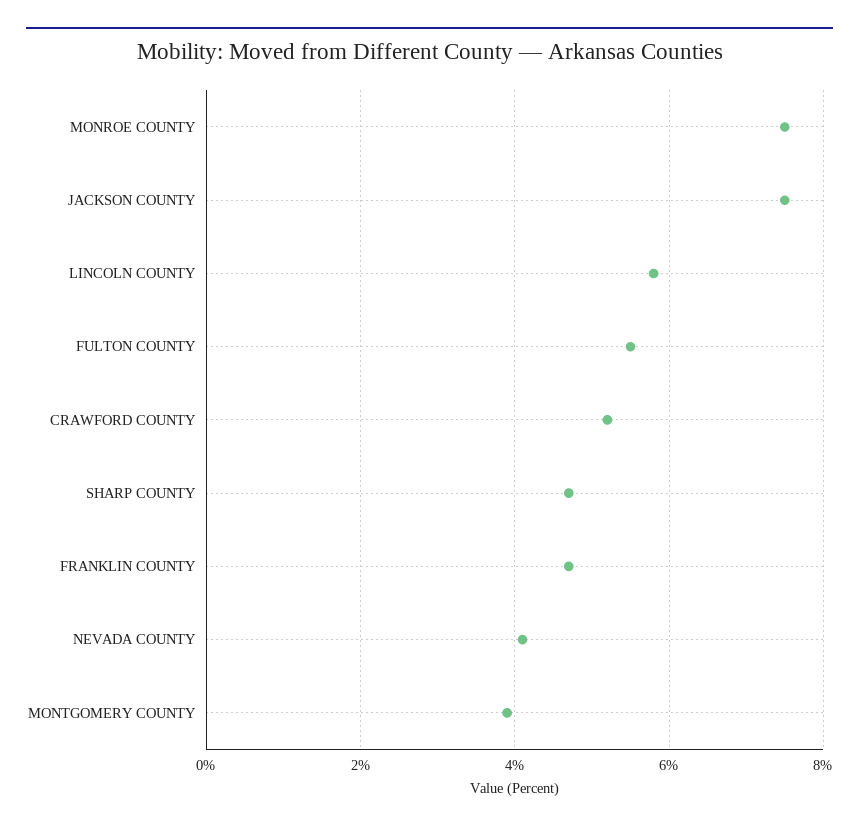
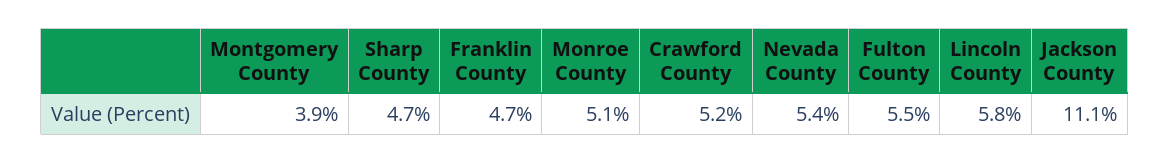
  {
-   "MONROE COUNTY": 7.5,
+   "MONROE COUNTY": 5.1,
-   "JACKSON COUNTY": 7.5,
+   "JACKSON COUNTY": 11.1,
    "LINCOLN COUNTY": 5.8,
    "FULTON COUNTY": 5.5,
    "CRAWFORD COUNTY": 5.2,
    "SHARP COUNTY": 4.7,
    "FRANKLIN COUNTY": 4.7,
-   "NEVADA COUNTY": 4,
+   "NEVADA COUNTY": 5.4,
    "MONTGOMERY COUNTY": 3.9
  }

